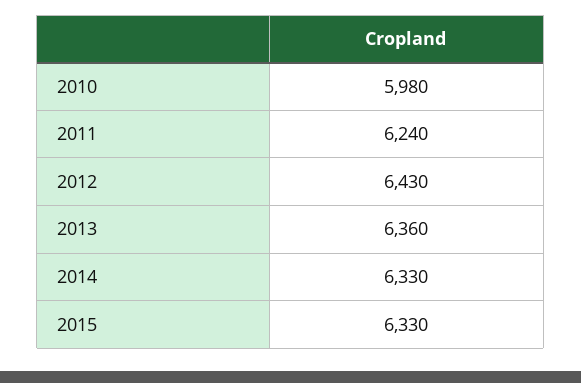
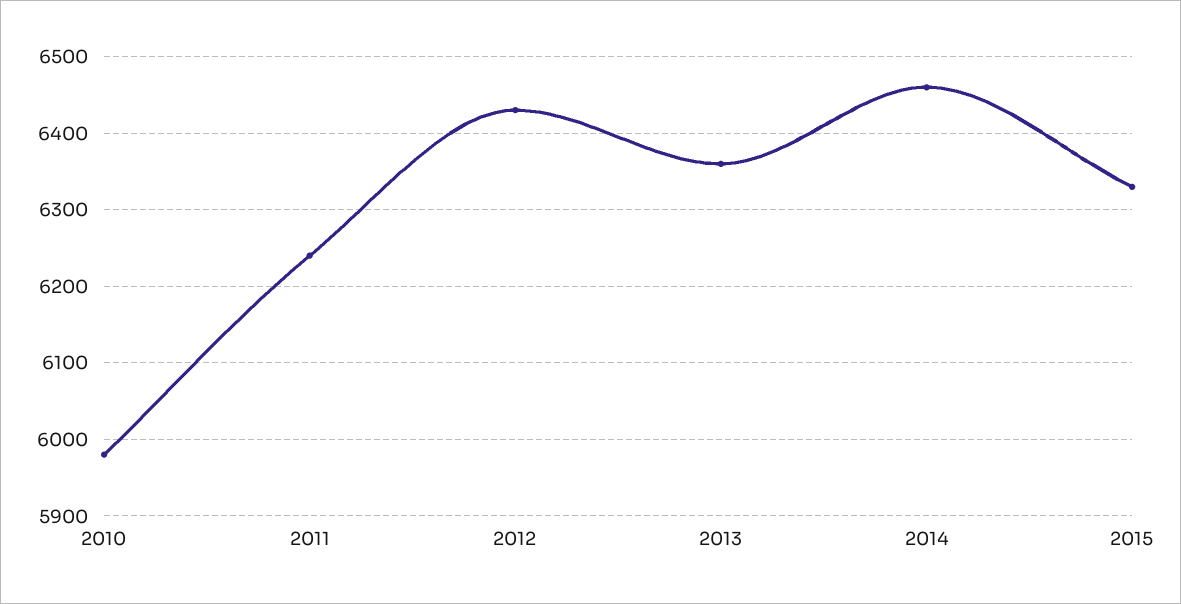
  {
    "2010": 5980,
    "2011": 6240,
    "2012": 6430,
    "2013": 6360,
-   "2014": 6330,
+   "2014": 6460,
    "2015": 6330
  }

